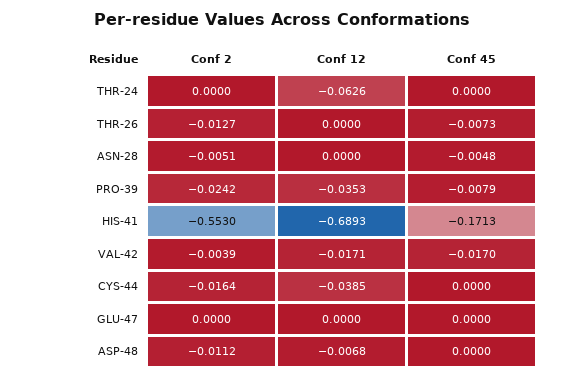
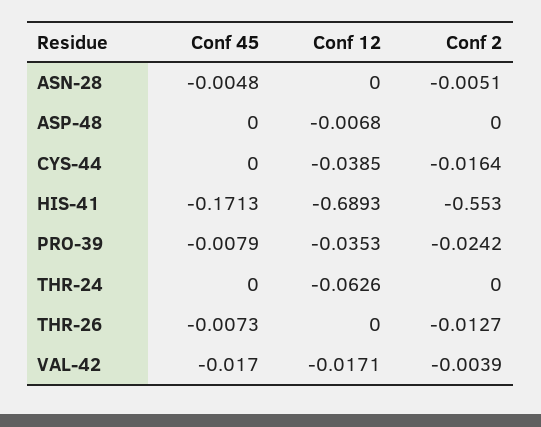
  {
    "Conf 2": {
      "THR-24": 0,
      "THR-26": -0.0127,
      "ASN-28": -0.0051,
      "PRO-39": -0.0242,
      "HIS-41": -0.553,
      "VAL-42": -0.0039,
      "CYS-44": -0.0164,
-     "GLU-47": 0,
-     "ASP-48": -0.0112
+     "ASP-48": 0
    },
    "Conf 12": {
      "THR-24": -0.0626,
      "THR-26": 0,
      "ASN-28": 0,
      "PRO-39": -0.0353,
      "HIS-41": -0.6893,
      "VAL-42": -0.0171,
      "CYS-44": -0.0385,
-     "GLU-47": 0,
      "ASP-48": -0.0068
    },
    "Conf 45": {
      "THR-24": 0,
      "THR-26": -0.0073,
      "ASN-28": -0.0048,
      "PRO-39": -0.0079,
      "HIS-41": -0.1713,
      "VAL-42": -0.017,
      "CYS-44": 0,
-     "GLU-47": 0,
      "ASP-48": 0
    }
  }

